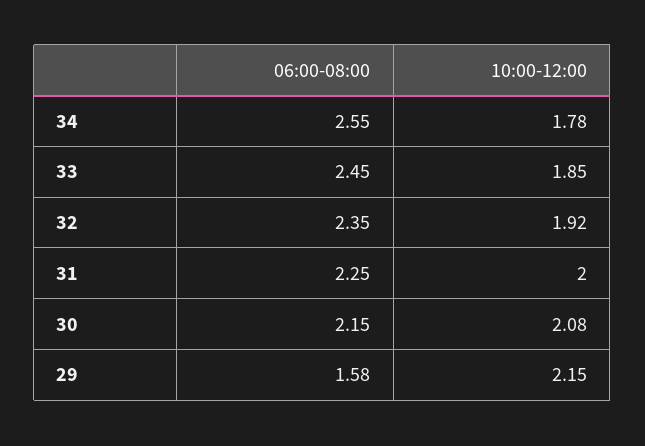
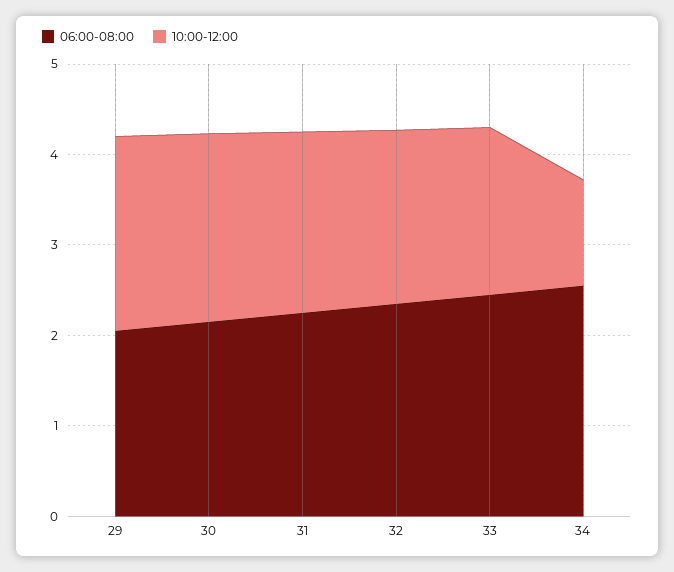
  {
    "06:00-08:00": {
      "34": 2.55,
      "33": 2.45,
      "32": 2.35,
      "31": 2.25,
      "30": 2.15,
-     "29": 1.58
+     "29": 2
    },
    "10:00-12:00": {
-     "34": 1.78,
+     "34": 1.2,
      "33": 1.85,
      "32": 1.92,
      "31": 2,
      "30": 2.08,
      "29": 2.15
    }
  }

